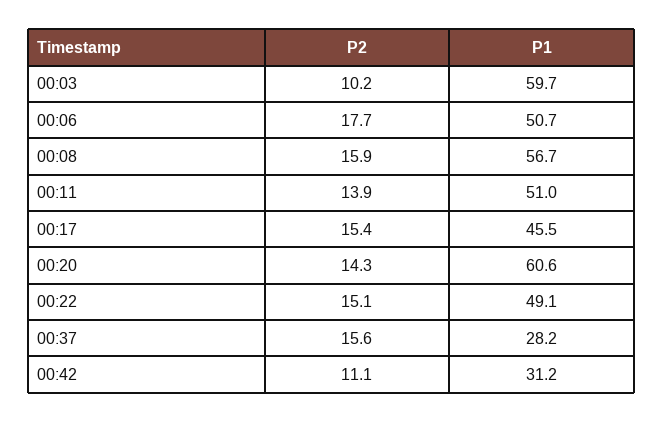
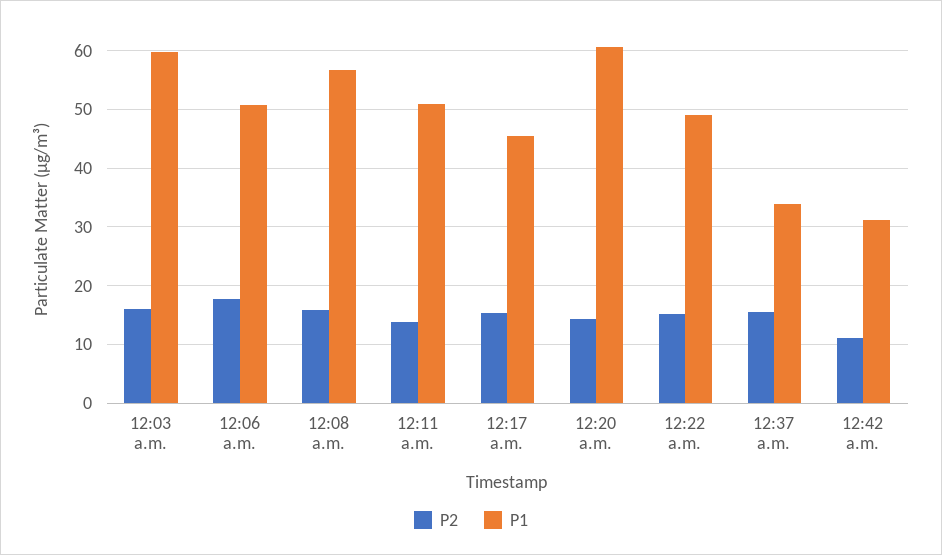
  {
    "P2": {
-     "00:03": 10.2,
+     "00:03": 16,
      "00:06": 17.7,
      "00:08": 15.9,
      "00:11": 13.9,
      "00:17": 15.4,
      "00:20": 14.3,
      "00:22": 15.1,
      "00:37": 15.6,
      "00:42": 11.1
    },
    "P1": {
      "00:03": 59.7,
      "00:06": 50.7,
      "00:08": 56.7,
      "00:11": 51,
      "00:17": 45.5,
      "00:20": 60.6,
      "00:22": 49.1,
-     "00:37": 28.2,
+     "00:37": 34,
      "00:42": 31.2
    }
  }

